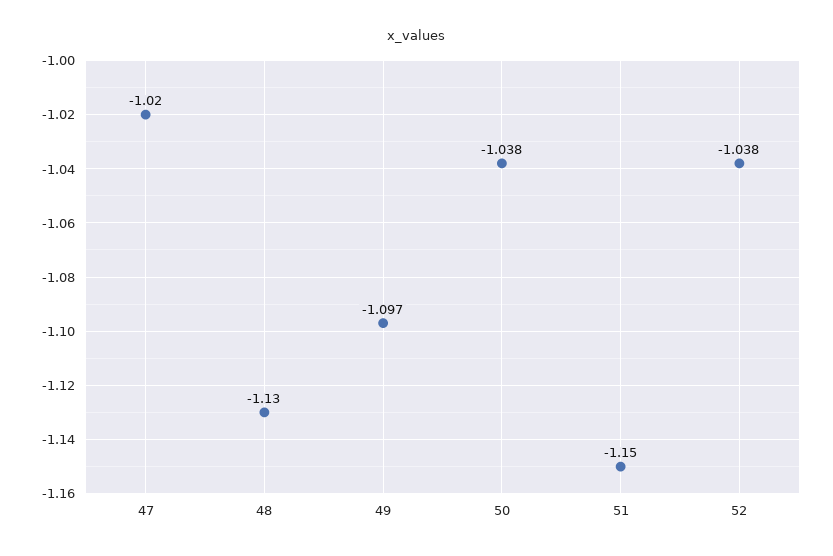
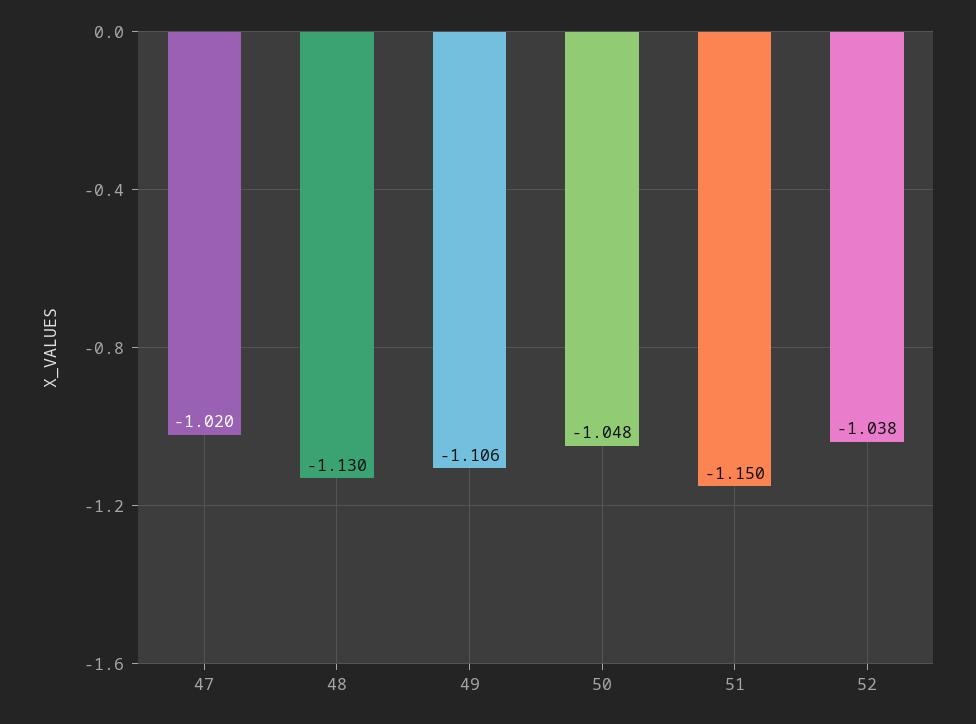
  {
    "47": -1.02,
    "48": -1.13,
-   "49": -1.097,
+   "49": -1.106,
-   "50": -1.038,
+   "50": -1.048,
    "51": -1.15,
    "52": -1.038
  }

